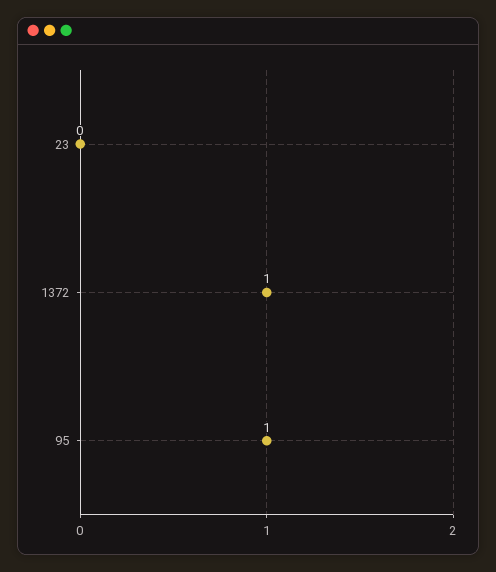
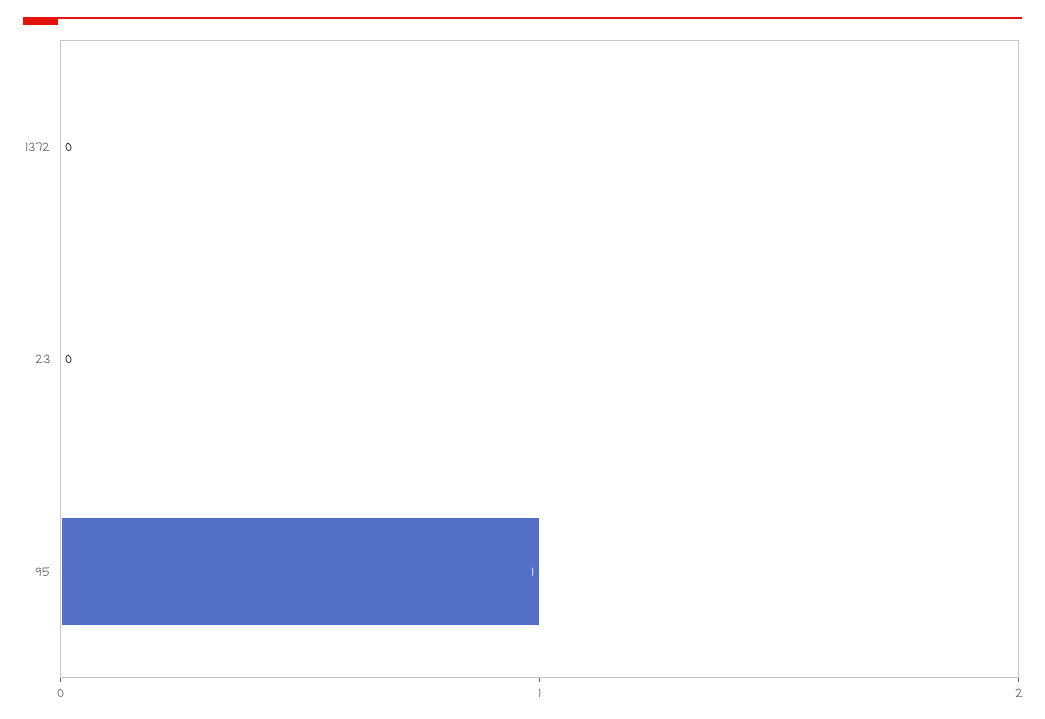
  {
    "23": 0,
-   "1372": 1,
+   "1372": 0,
    "95": 1
  }

